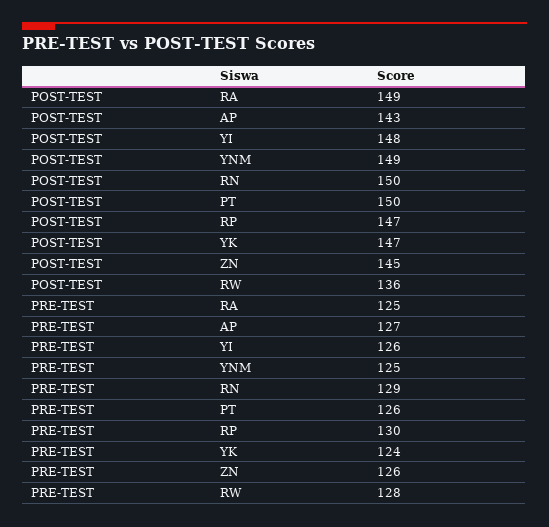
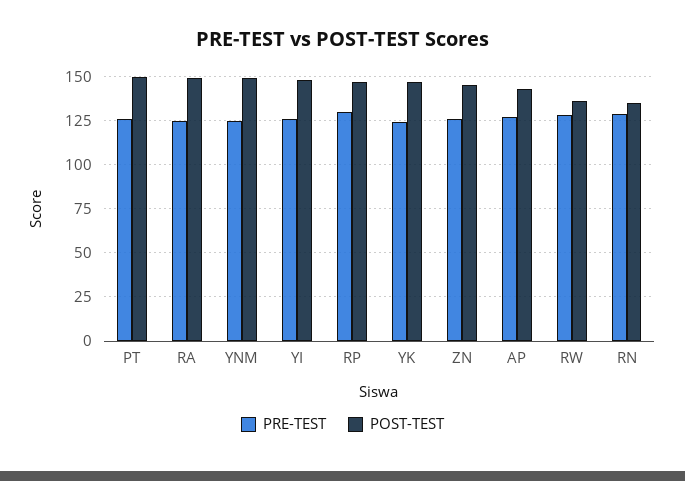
  {
    "POST-TEST": {
      "RA": 149,
      "AP": 143,
      "YI": 148,
      "YNM": 149,
-     "RN": 150,
+     "RN": 135,
      "PT": 150,
      "RP": 147,
      "YK": 147,
      "ZN": 145,
      "RW": 136
    },
    "PRE-TEST": {
      "RA": 125,
      "AP": 127,
      "YI": 126,
      "YNM": 125,
      "RN": 129,
      "PT": 126,
      "RP": 130,
      "YK": 124,
      "ZN": 126,
      "RW": 128
    }
  }

